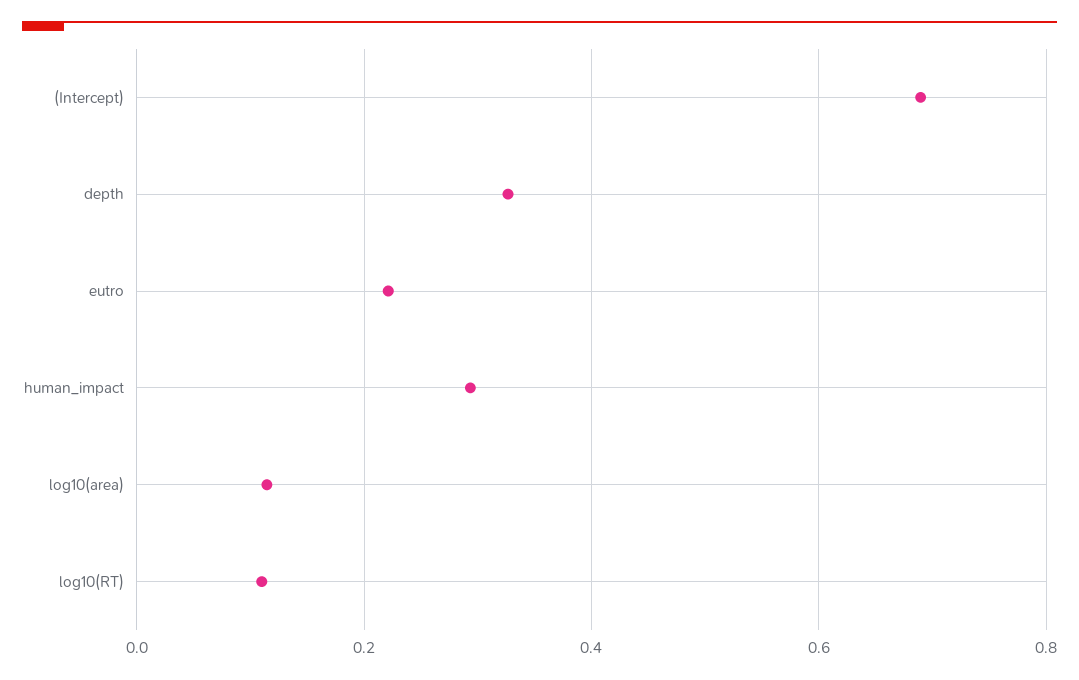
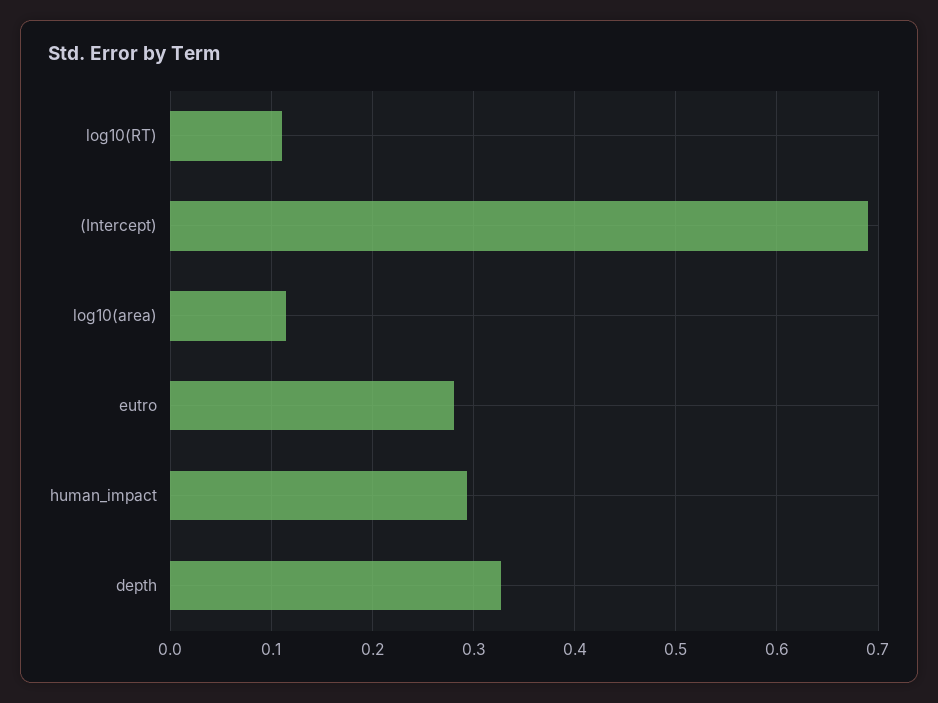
  {
    "(Intercept)": 0.69,
    "depth": 0.33,
-   "eutro": 0.22,
+   "eutro": 0.28,
    "human_impact": 0.29,
    "log10(area)": 0.11,
    "log10(RT)": 0.11
  }

